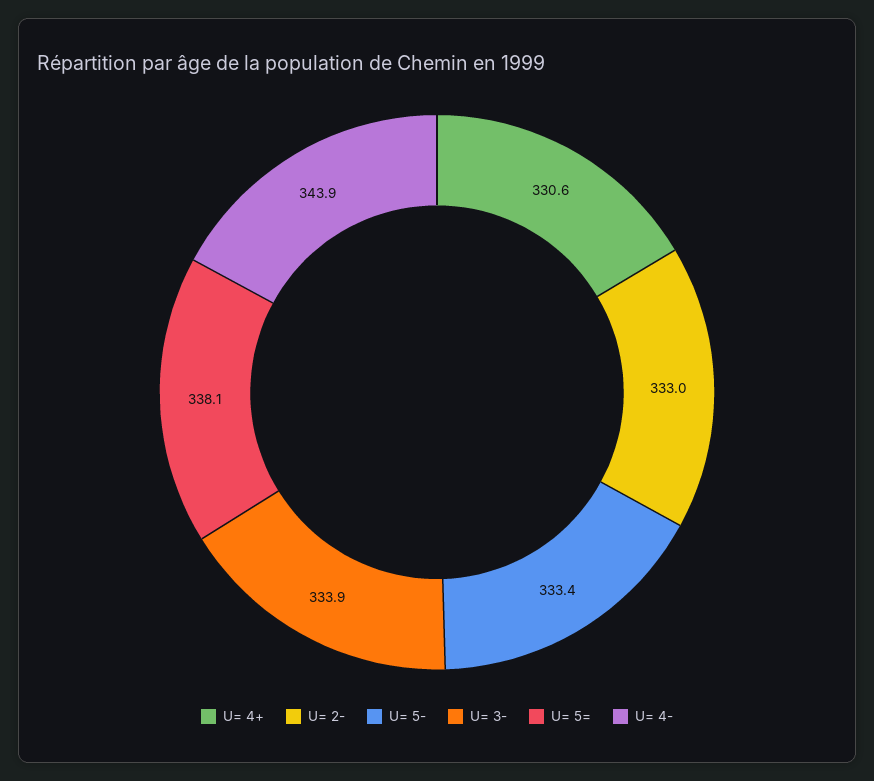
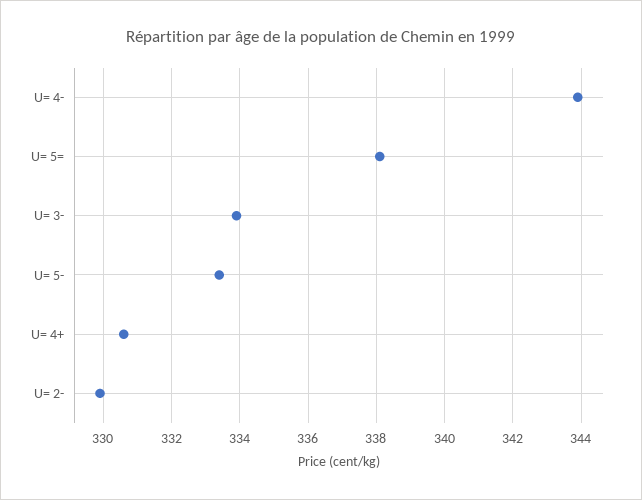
  {
    "U= 4+": 330.6,
-   "U= 2-": 333,
+   "U= 2-": 330,
    "U= 5-": 333.4,
    "U= 3-": 333.9,
    "U= 5=": 338.1,
    "U= 4-": 343.9
  }

